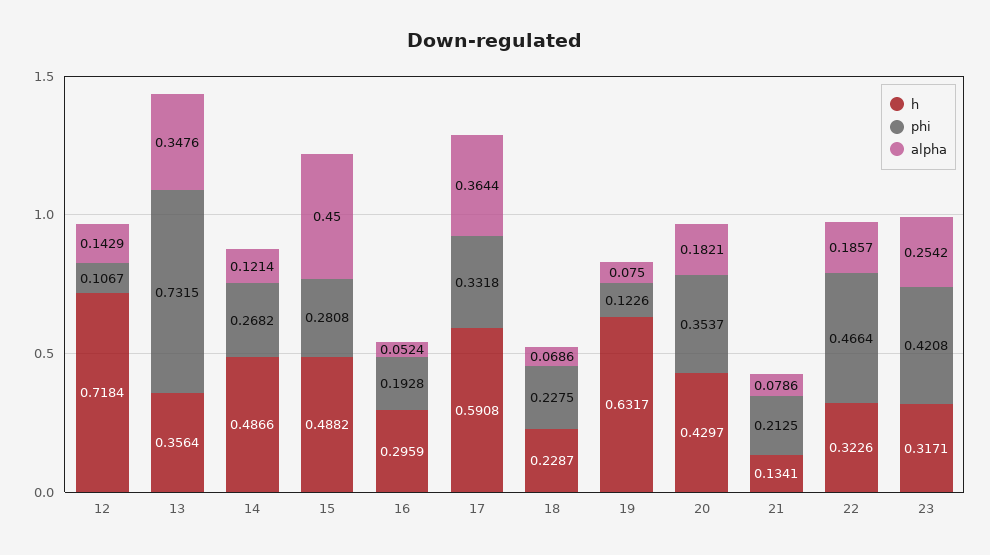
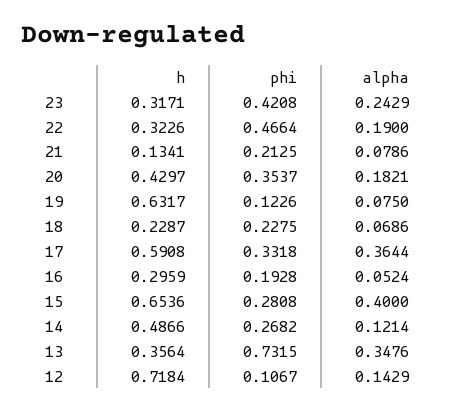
  {
    "h": {
      "12": 0.7184,
      "13": 0.3564,
      "14": 0.4866,
-     "15": 0.4882,
+     "15": 0.6536,
      "16": 0.2959,
      "17": 0.5908,
      "18": 0.2287,
      "19": 0.6317,
      "20": 0.4297,
      "21": 0.1341,
      "22": 0.3226,
      "23": 0.3171
    },
    "phi": {
      "12": 0.1067,
      "13": 0.7315,
      "14": 0.2682,
      "15": 0.2808,
      "16": 0.1928,
      "17": 0.3318,
      "18": 0.2275,
      "19": 0.1226,
      "20": 0.3537,
      "21": 0.2125,
      "22": 0.4664,
      "23": 0.4208
    },
    "alpha": {
      "12": 0.1429,
      "13": 0.3476,
      "14": 0.1214,
-     "15": 0.45,
+     "15": 0.4,
      "16": 0.0524,
      "17": 0.3644,
      "18": 0.0686,
      "19": 0.075,
      "20": 0.1821,
      "21": 0.0786,
-     "22": 0.1857,
+     "22": 0.19,
-     "23": 0.2542
+     "23": 0.2429
    }
  }

